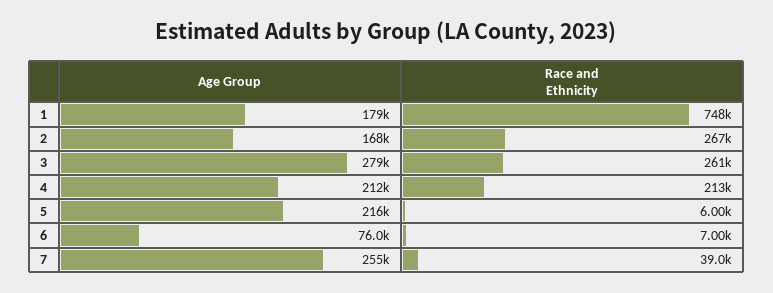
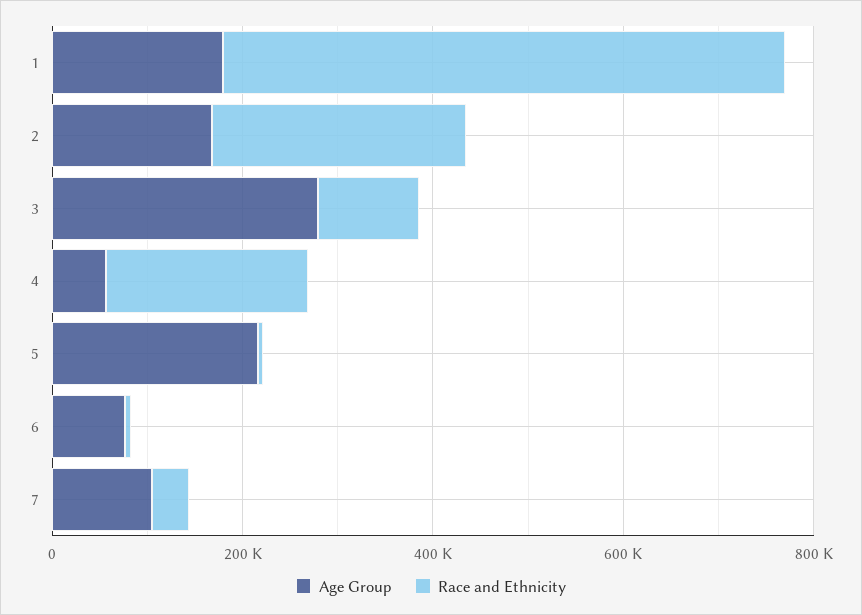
  {
    "Age Group": {
      "1": 179000,
      "2": 168000,
      "3": 279000,
-     "4": 212000,
+     "4": 50000,
      "5": 216000,
      "6": 76000,
-     "7": 255000
+     "7": 100000
    },
    "Race and Ethnicity": {
-     "1": 748000,
+     "1": 600000,
      "2": 267000,
-     "3": 261000,
+     "3": 100000,
      "4": 213000,
      "5": 6000,
      "6": 7000,
      "7": 39000
    }
  }

